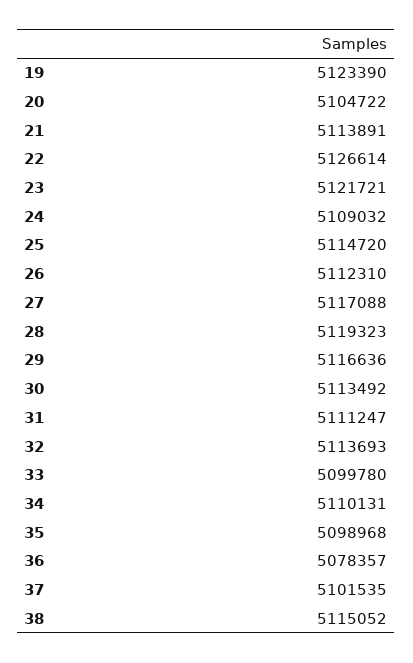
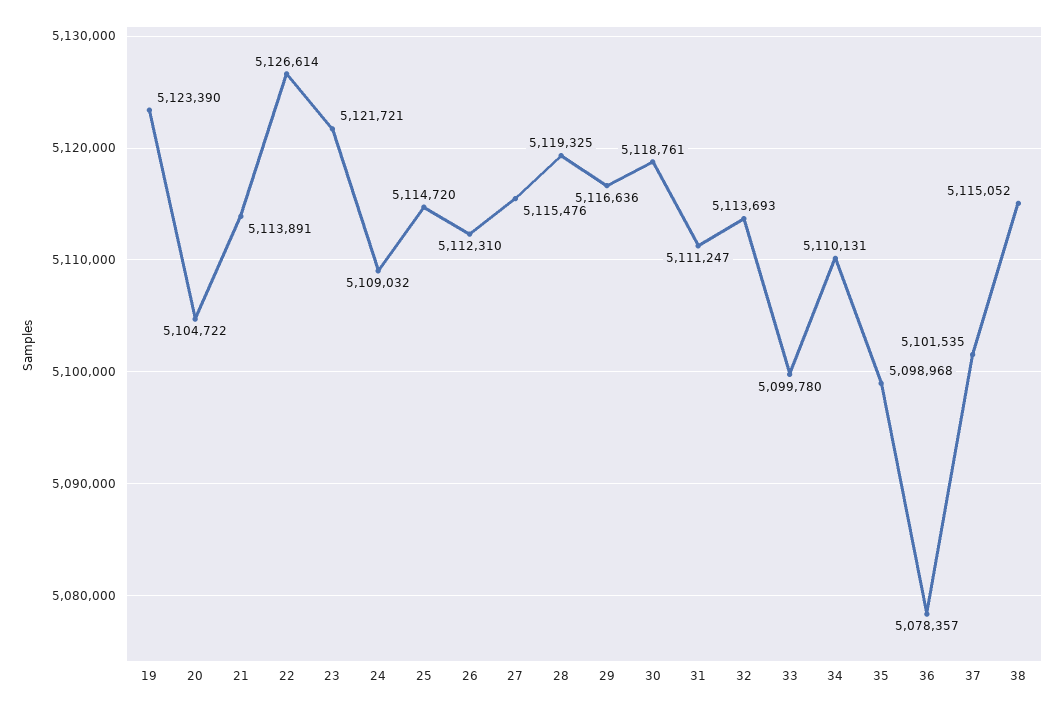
  {
    "19": 5123390,
    "20": 5104722,
    "21": 5113891,
    "22": 5126614,
    "23": 5121721,
    "24": 5109032,
    "25": 5114720,
    "26": 5112310,
-   "27": 5117088,
+   "27": 5115476,
-   "28": 5119323,
+   "28": 5119325,
    "29": 5116636,
-   "30": 5113492,
+   "30": 5118761,
    "31": 5111247,
    "32": 5113693,
    "33": 5099780,
    "34": 5110131,
    "35": 5098968,
    "36": 5078357,
    "37": 5101535,
    "38": 5115052
  }

